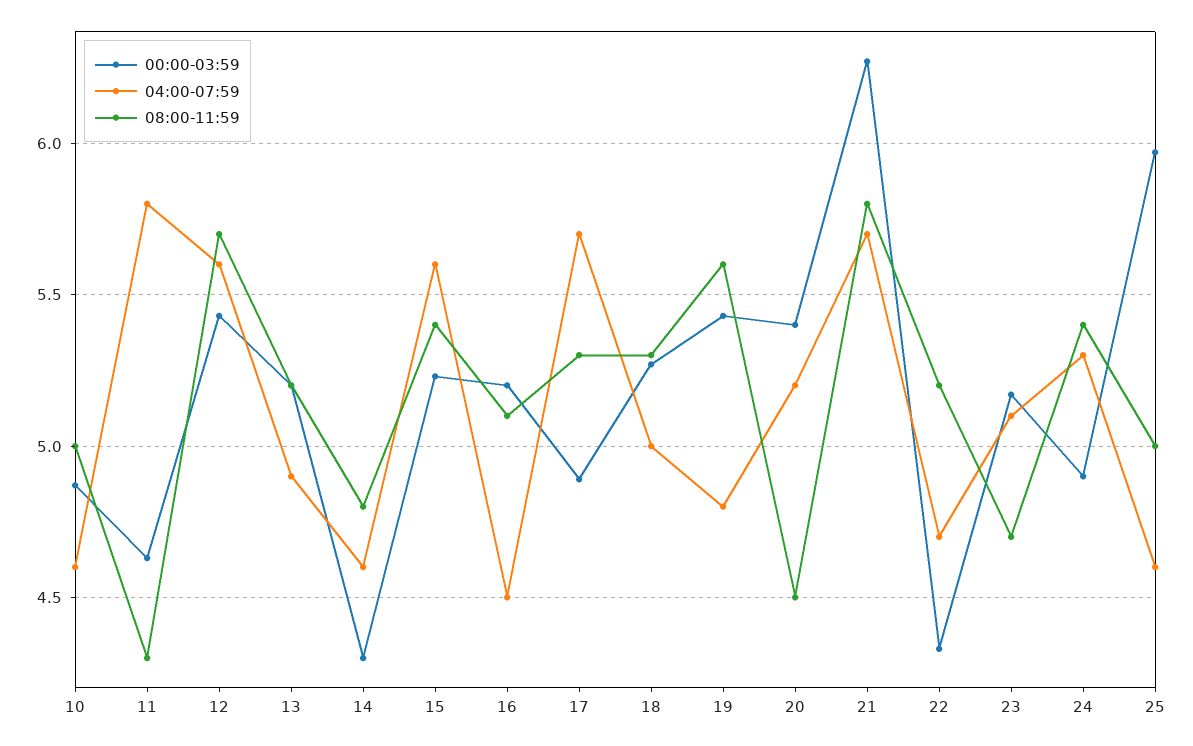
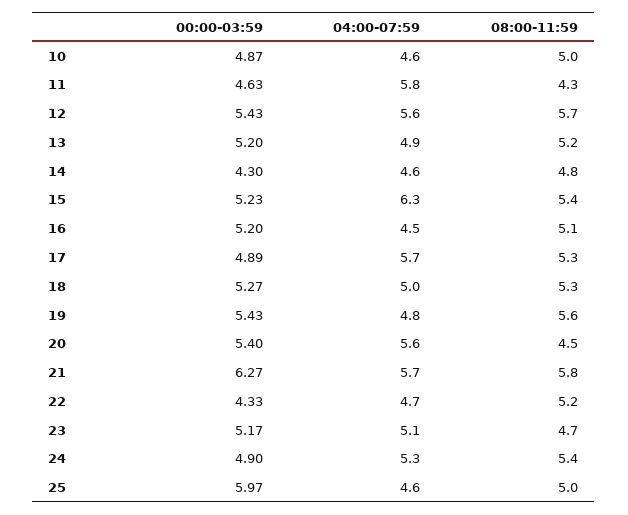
  {
    "00:00-03:59": {
      "10": 4.87,
      "11": 4.63,
      "12": 5.43,
      "13": 5.2,
      "14": 4.3,
      "15": 5.23,
      "16": 5.2,
      "17": 4.89,
      "18": 5.27,
      "19": 5.43,
      "20": 5.4,
      "21": 6.27,
      "22": 4.33,
      "23": 5.17,
      "24": 4.9,
      "25": 5.97
    },
    "04:00-07:59": {
      "10": 4.6,
      "11": 5.8,
      "12": 5.6,
      "13": 4.9,
      "14": 4.6,
-     "15": 5.6,
+     "15": 6.3,
      "16": 4.5,
      "17": 5.7,
      "18": 5,
      "19": 4.8,
-     "20": 5.2,
+     "20": 5.6,
      "21": 5.7,
      "22": 4.7,
      "23": 5.1,
      "24": 5.3,
      "25": 4.6
    },
    "08:00-11:59": {
      "10": 5,
      "11": 4.3,
      "12": 5.7,
      "13": 5.2,
      "14": 4.8,
      "15": 5.4,
      "16": 5.1,
      "17": 5.3,
      "18": 5.3,
      "19": 5.6,
      "20": 4.5,
      "21": 5.8,
      "22": 5.2,
      "23": 4.7,
      "24": 5.4,
      "25": 5
    }
  }

